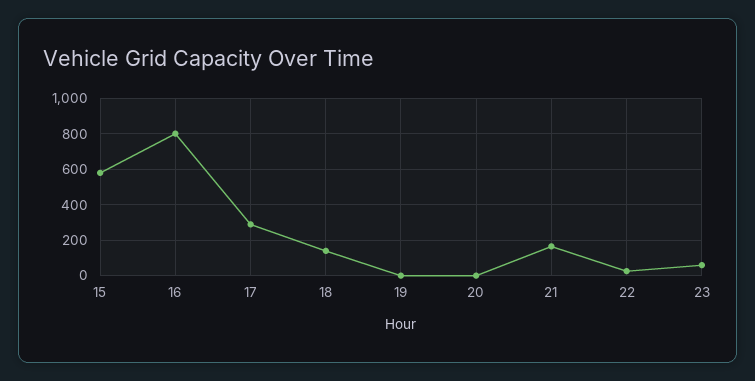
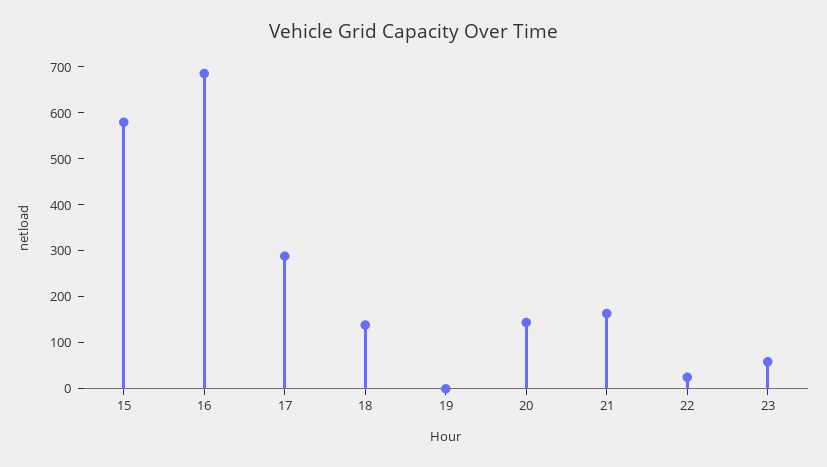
  {
    "15": 580,
-   "16": 800,
+   "16": 680,
    "17": 280,
    "18": 140,
    "19": 0,
-   "20": 0,
+   "20": 140,
    "21": 160,
    "22": 20,
    "23": 60
  }

